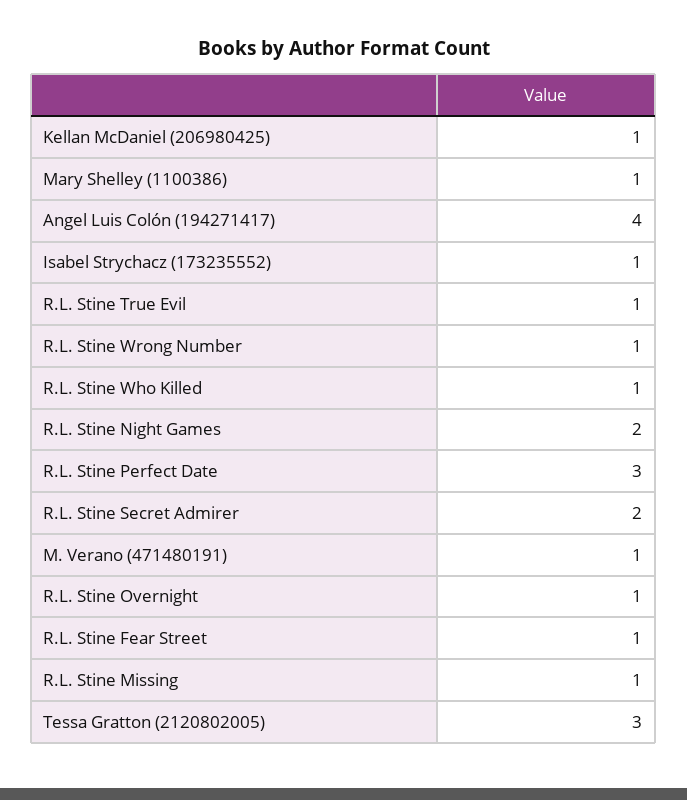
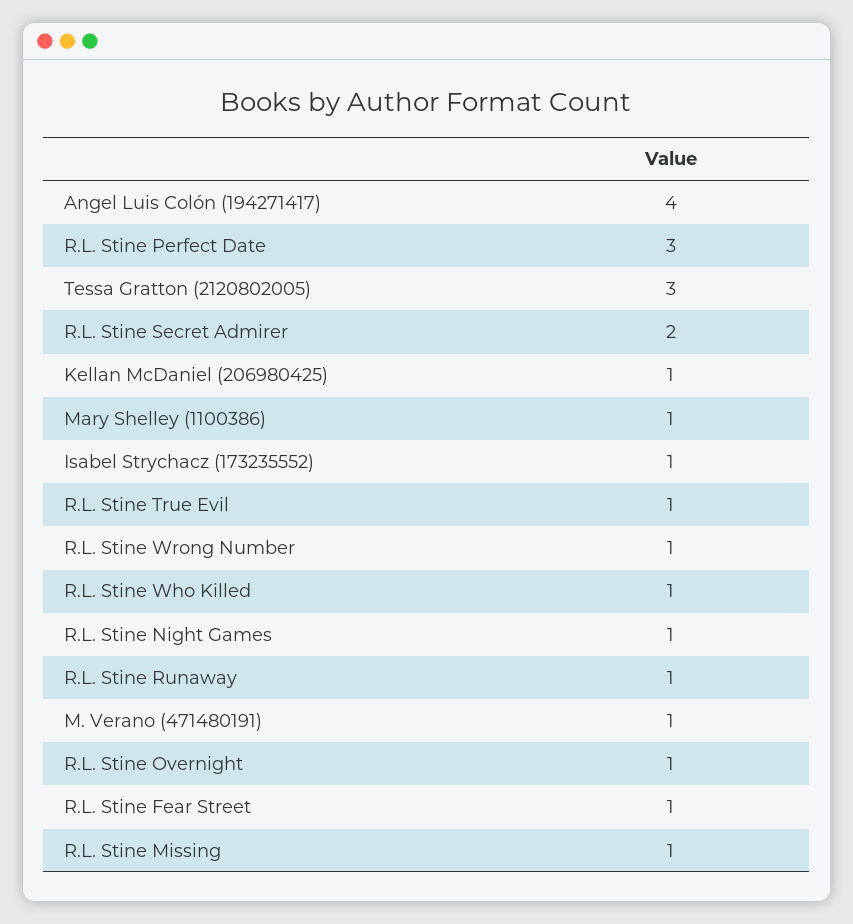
  {
    "Kellan McDaniel (206980425)": 1,
    "Mary Shelley (1100386)": 1,
    "Angel Luis Colón (194271417)": 4,
    "Isabel Strychacz (173235552)": 1,
    "R.L. Stine True Evil": 1,
    "R.L. Stine Wrong Number": 1,
    "R.L. Stine Who Killed": 1,
-   "R.L. Stine Night Games": 2,
+   "R.L. Stine Night Games": 1,
    "R.L. Stine Perfect Date": 3,
    "R.L. Stine Secret Admirer": 2,
    "M. Verano (471480191)": 1,
    "R.L. Stine Overnight": 1,
    "R.L. Stine Fear Street": 1,
    "R.L. Stine Missing": 1,
-   "Tessa Gratton (2120802005)": 3
+   "Tessa Gratton (2120802005)": 3,
+   "R.L. Stine Runaway": 1
  }

